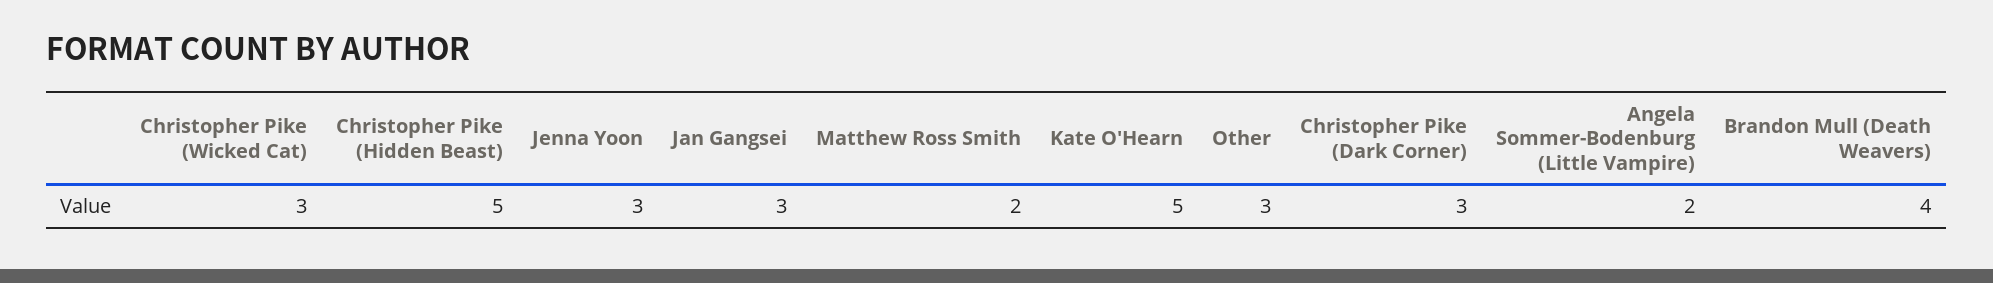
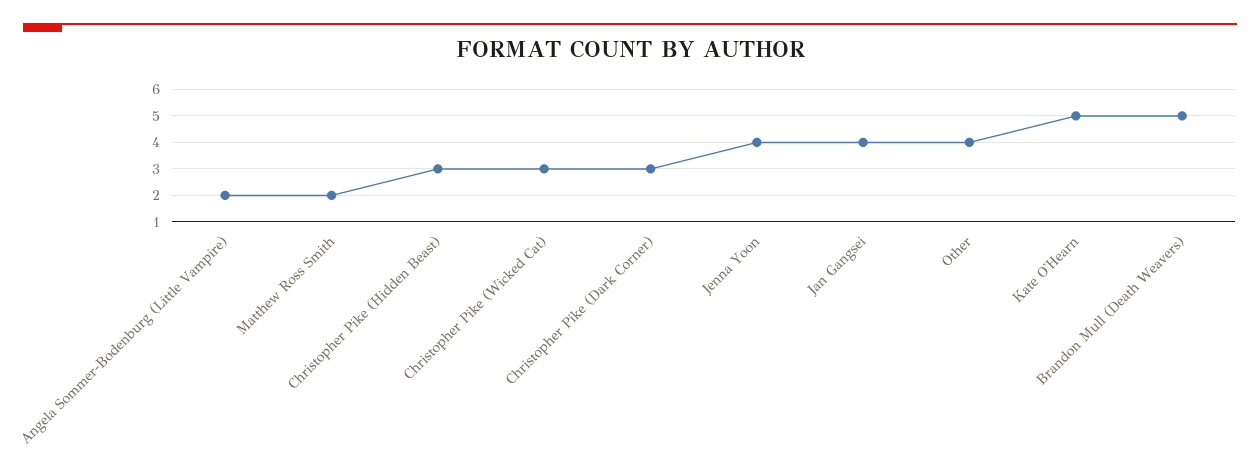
  {
    "Christopher Pike (Wicked Cat)": 3,
-   "Christopher Pike (Hidden Beast)": 5,
+   "Christopher Pike (Hidden Beast)": 3,
-   "Jenna Yoon": 3,
+   "Jenna Yoon": 4,
-   "Jan Gangsei": 3,
+   "Jan Gangsei": 4,
    "Matthew Ross Smith": 2,
    "Kate O'Hearn": 5,
-   "Other": 3,
+   "Other": 4,
    "Christopher Pike (Dark Corner)": 3,
    "Angela Sommer-Bodenburg (Little Vampire)": 2,
-   "Brandon Mull (Death Weavers)": 4
+   "Brandon Mull (Death Weavers)": 5
  }

